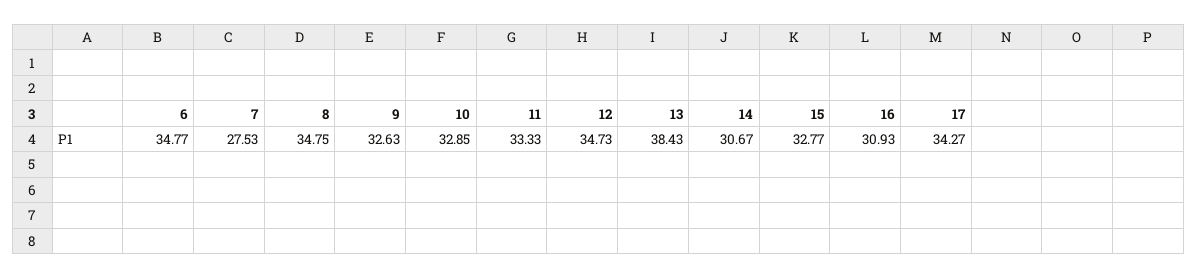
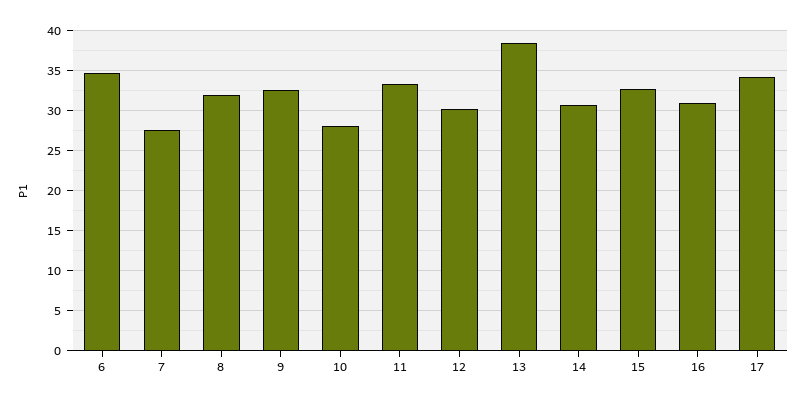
  {
    "6": 34.77,
    "7": 27.53,
-   "8": 34.75,
+   "8": 32,
    "9": 32.63,
-   "10": 32.85,
+   "10": 28,
    "11": 33.33,
-   "12": 34.73,
+   "12": 30,
    "13": 38.43,
    "14": 30.67,
    "15": 32.77,
    "16": 30.93,
    "17": 34.27
  }

